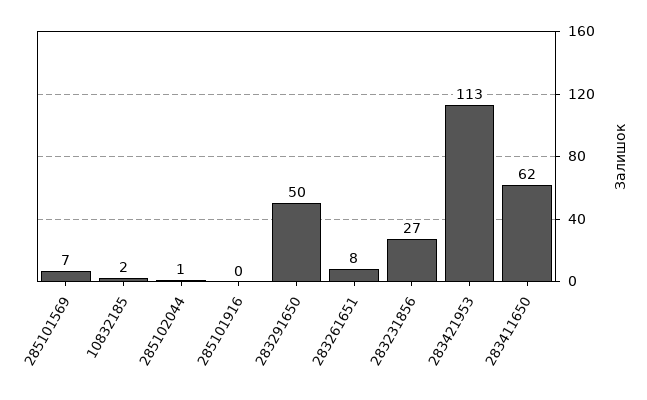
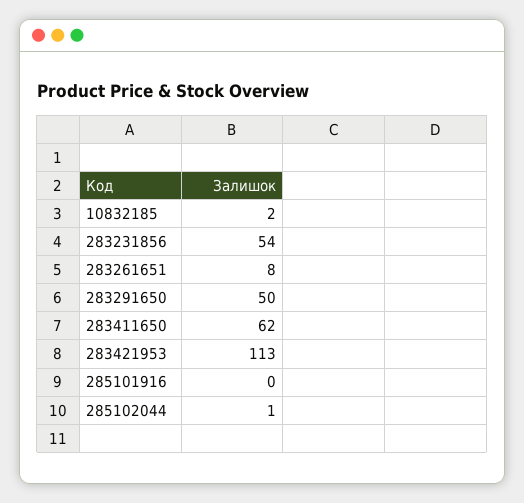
  {
-   "285101569": 7,
    "10832185": 2,
    "285102044": 1,
    "285101916": 0,
    "283291650": 50,
    "283261651": 8,
-   "283231856": 27,
+   "283231856": 54,
    "283421953": 113,
    "283411650": 62
  }

